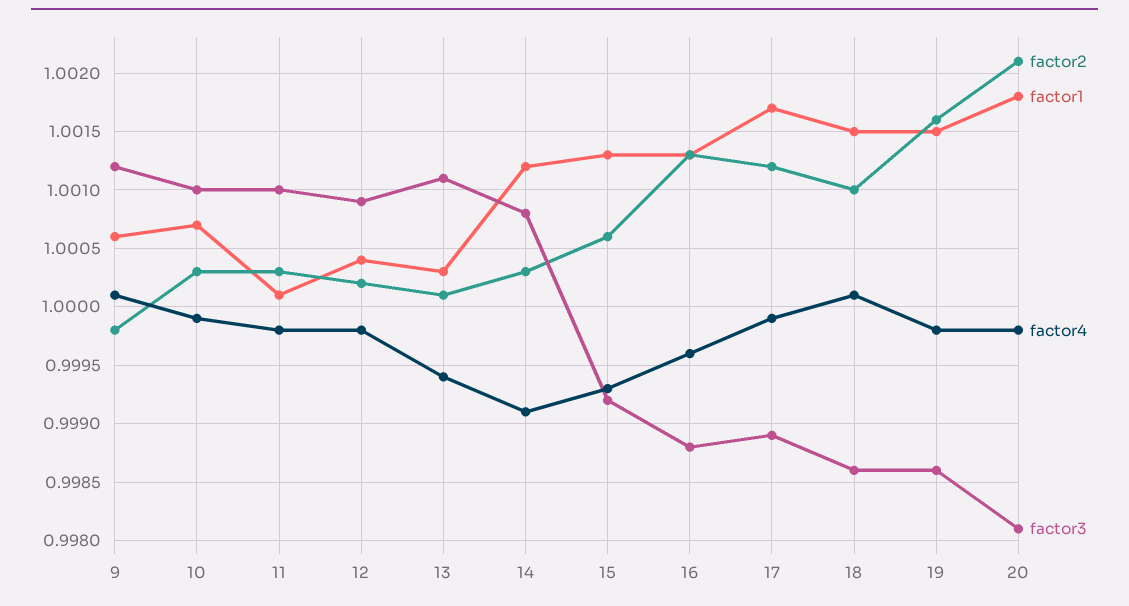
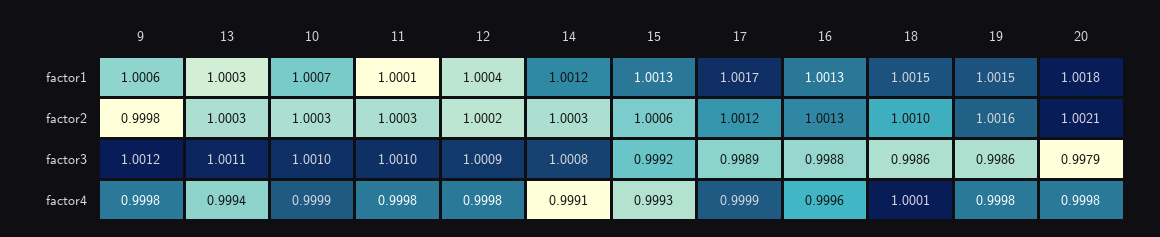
  {
    "factor2": {
      "9": 0.9998,
      "10": 1.0003,
      "11": 1.0003,
      "12": 1.0002,
-     "13": 1.0001,
+     "13": 1.0003,
      "14": 1.0003,
      "15": 1.0006,
      "16": 1.0013,
      "17": 1.0012,
      "18": 1.001,
      "19": 1.0016,
      "20": 1.0021
    },
    "factor1": {
      "9": 1.0006,
      "10": 1.0007,
      "11": 1.0001,
      "12": 1.0004,
      "13": 1.0003,
      "14": 1.0012,
      "15": 1.0013,
      "16": 1.0013,
      "17": 1.0017,
      "18": 1.0015,
      "19": 1.0015,
      "20": 1.0018
    },
    "factor4": {
-     "9": 1.0001,
+     "9": 0.9998,
      "10": 0.9999,
      "11": 0.9998,
      "12": 0.9998,
      "13": 0.9994,
      "14": 0.9991,
      "15": 0.9993,
      "16": 0.9996,
      "17": 0.9999,
      "18": 1.0001,
      "19": 0.9998,
      "20": 0.9998
    },
    "factor3": {
      "9": 1.0012,
      "10": 1.001,
      "11": 1.001,
      "12": 1.0009,
      "13": 1.0011,
      "14": 1.0008,
      "15": 0.9992,
      "16": 0.9988,
      "17": 0.9989,
      "18": 0.9986,
      "19": 0.9986,
-     "20": 0.9981
+     "20": 0.9979
    }
  }

